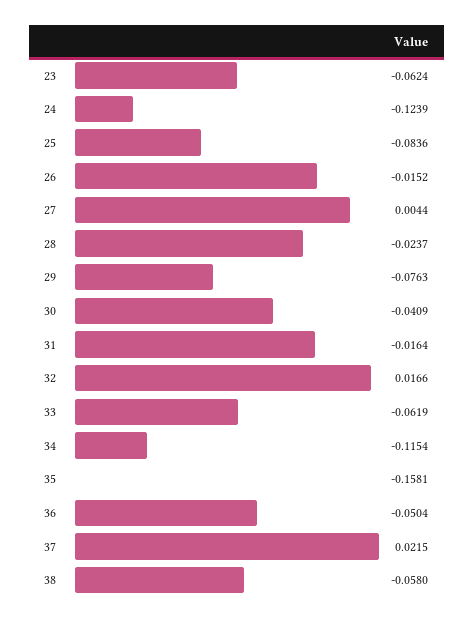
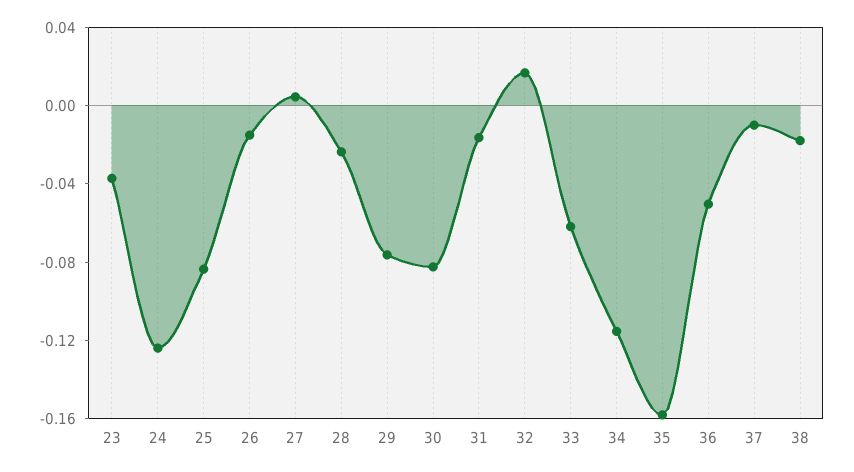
  {
-   "23": -0.0624,
+   "23": -0.04,
    "24": -0.1239,
    "25": -0.0836,
    "26": -0.0152,
    "27": 0.0044,
    "28": -0.0237,
    "29": -0.0763,
-   "30": -0.0409,
+   "30": -0.08,
    "31": -0.0164,
    "32": 0.0166,
    "33": -0.0619,
    "34": -0.1154,
    "35": -0.1581,
    "36": -0.0504,
-   "37": 0.0215,
+   "37": -0.01,
-   "38": -0.058
+   "38": -0.02
  }

